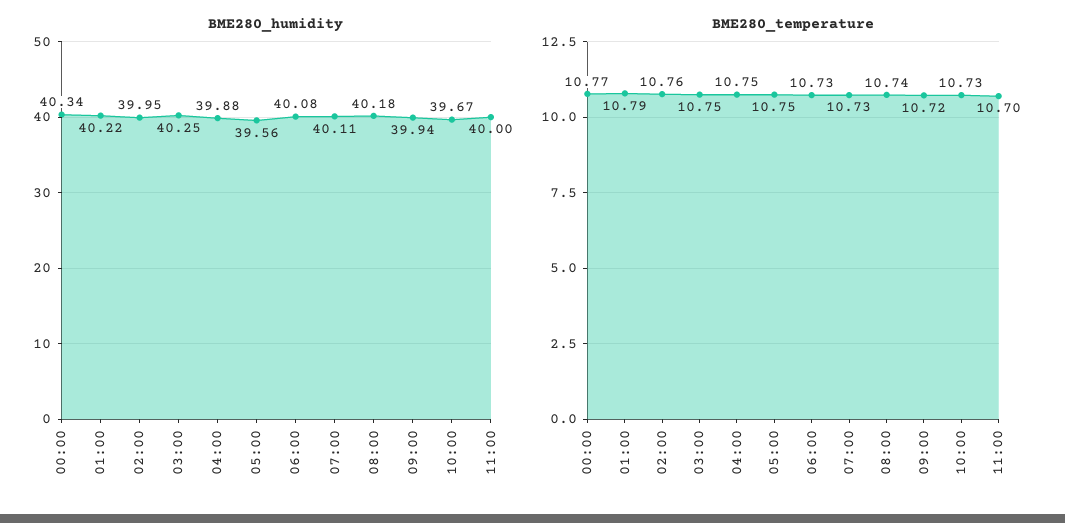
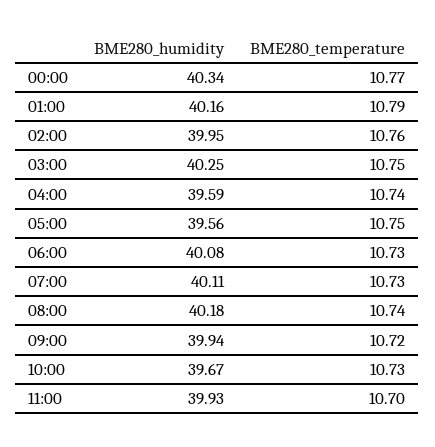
  {
    "BME280_humidity": {
      "00:00": 40.34,
-     "01:00": 40.22,
+     "01:00": 40.16,
      "02:00": 39.95,
      "03:00": 40.25,
-     "04:00": 39.88,
+     "04:00": 39.59,
      "05:00": 39.56,
      "06:00": 40.08,
      "07:00": 40.11,
      "08:00": 40.18,
      "09:00": 39.94,
      "10:00": 39.67,
-     "11:00": 40
+     "11:00": 39.93
    },
    "BME280_temperature": {
      "00:00": 10.77,
      "01:00": 10.79,
      "02:00": 10.76,
      "03:00": 10.75,
-     "04:00": 10.75,
+     "04:00": 10.74,
      "05:00": 10.75,
      "06:00": 10.73,
      "07:00": 10.73,
      "08:00": 10.74,
      "09:00": 10.72,
      "10:00": 10.73,
      "11:00": 10.7
    }
  }

